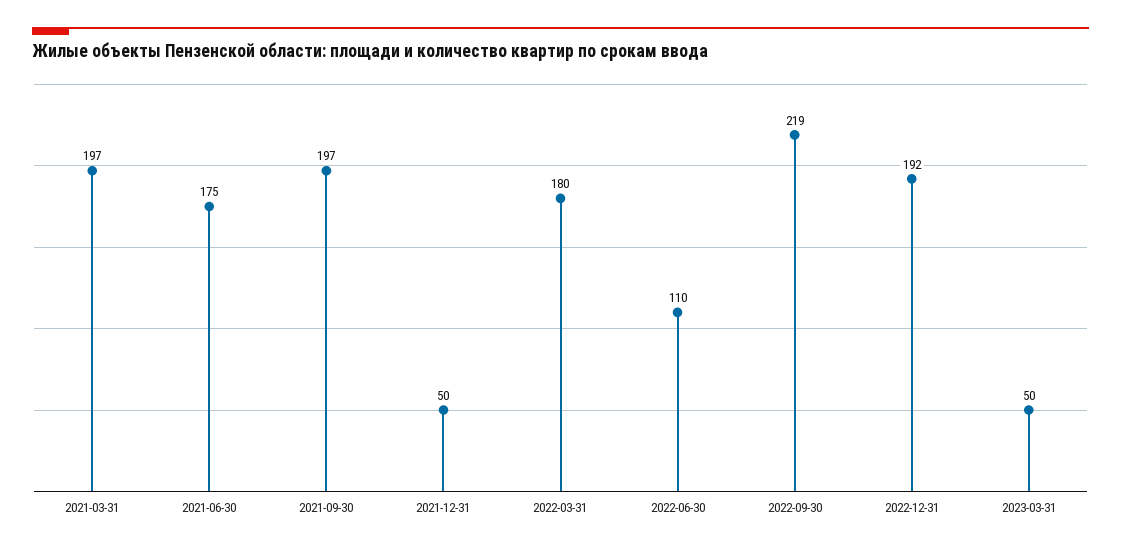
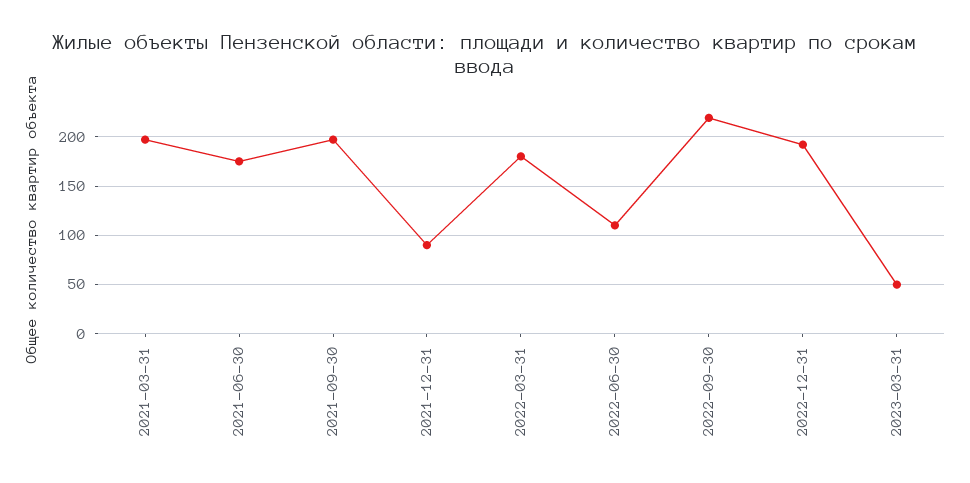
  {
    "2021-03-31": 197,
    "2021-06-30": 175,
    "2021-09-30": 197,
-   "2021-12-31": 50,
+   "2021-12-31": 90,
    "2022-03-31": 180,
    "2022-06-30": 110,
    "2022-09-30": 219,
    "2022-12-31": 192,
    "2023-03-31": 50
  }

